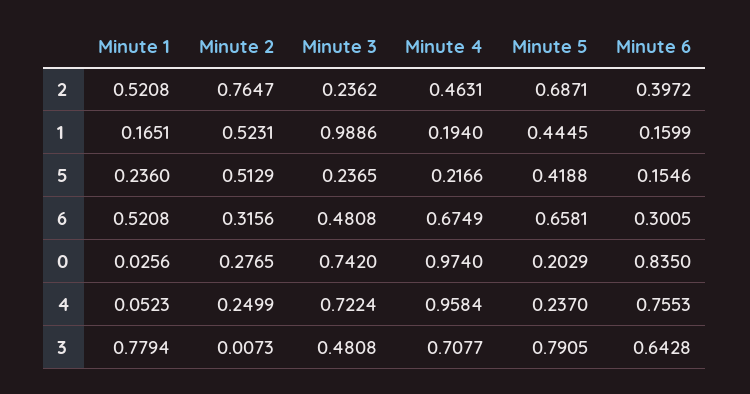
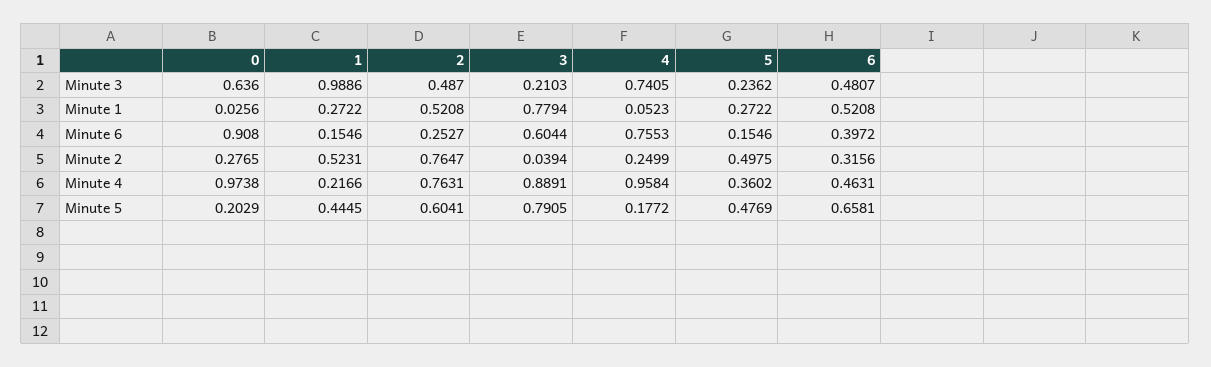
  {
    "Minute 1": {
      "2": 0.5208,
-     "1": 0.1651,
+     "1": 0.2722,
-     "5": 0.236,
+     "5": 0.2722,
      "6": 0.5208,
      "0": 0.0256,
      "4": 0.0523,
      "3": 0.7794
    },
    "Minute 2": {
      "2": 0.7647,
      "1": 0.5231,
-     "5": 0.5129,
+     "5": 0.4975,
      "6": 0.3156,
      "0": 0.2765,
      "4": 0.2499,
-     "3": 0.0073
+     "3": 0.0394
    },
    "Minute 3": {
-     "2": 0.2362,
+     "2": 0.487,
      "1": 0.9886,
-     "5": 0.2365,
+     "5": 0.2362,
-     "6": 0.4808,
+     "6": 0.4807,
-     "0": 0.742,
+     "0": 0.636,
-     "4": 0.7224,
+     "4": 0.7405,
-     "3": 0.4808
+     "3": 0.2103
    },
    "Minute 4": {
-     "2": 0.4631,
+     "2": 0.7631,
-     "1": 0.194,
+     "1": 0.2166,
-     "5": 0.2166,
+     "5": 0.3602,
-     "6": 0.6749,
+     "6": 0.4631,
-     "0": 0.974,
+     "0": 0.9738,
      "4": 0.9584,
-     "3": 0.7077
+     "3": 0.8891
    },
    "Minute 5": {
-     "2": 0.6871,
+     "2": 0.6041,
      "1": 0.4445,
-     "5": 0.4188,
+     "5": 0.4769,
      "6": 0.6581,
      "0": 0.2029,
-     "4": 0.237,
+     "4": 0.1772,
      "3": 0.7905
    },
    "Minute 6": {
-     "2": 0.3972,
+     "2": 0.2527,
-     "1": 0.1599,
+     "1": 0.1546,
      "5": 0.1546,
-     "6": 0.3005,
+     "6": 0.3972,
-     "0": 0.835,
+     "0": 0.908,
      "4": 0.7553,
-     "3": 0.6428
+     "3": 0.6044
    }
  }

